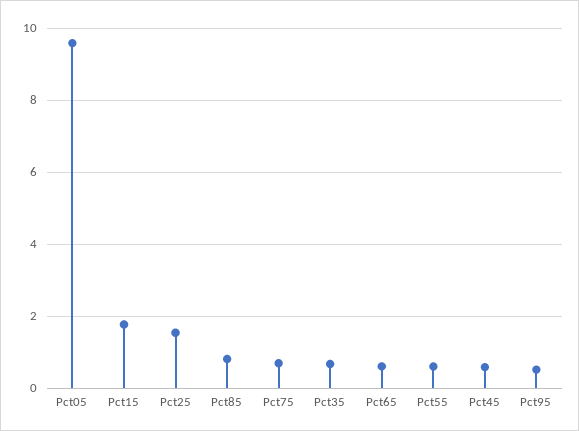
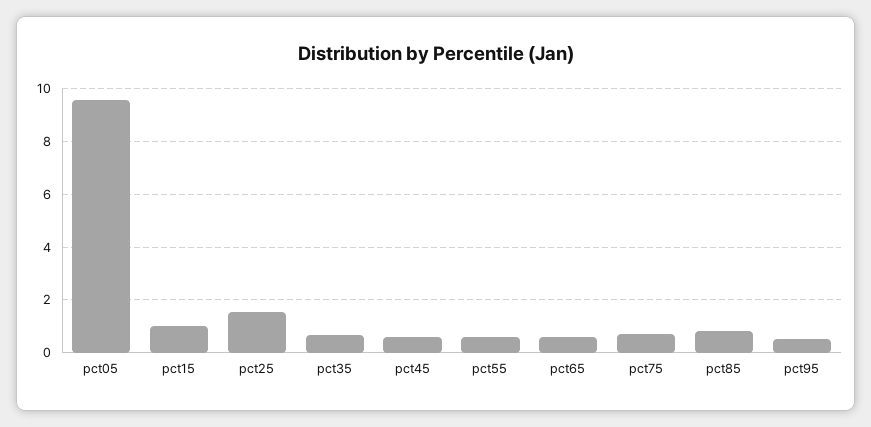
  {
    "Pct05": 9.6,
-   "Pct15": 1.8,
+   "Pct15": 1,
    "Pct25": 1.6,
    "Pct85": 0.8,
    "Pct75": 0.6,
    "Pct35": 0.6,
    "Pct65": 0.6,
    "Pct55": 0.6,
    "Pct45": 0.6,
    "Pct95": 0.6
  }

